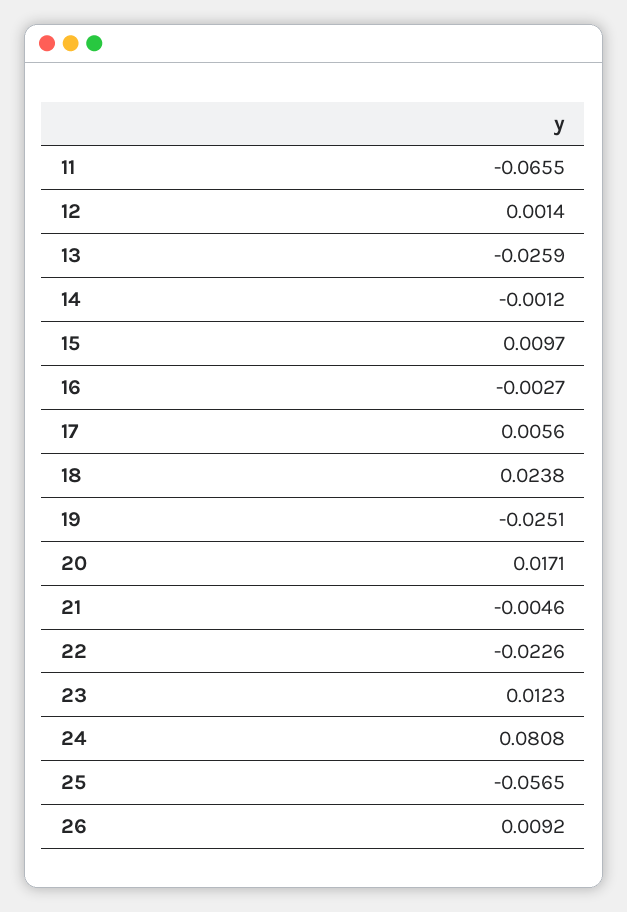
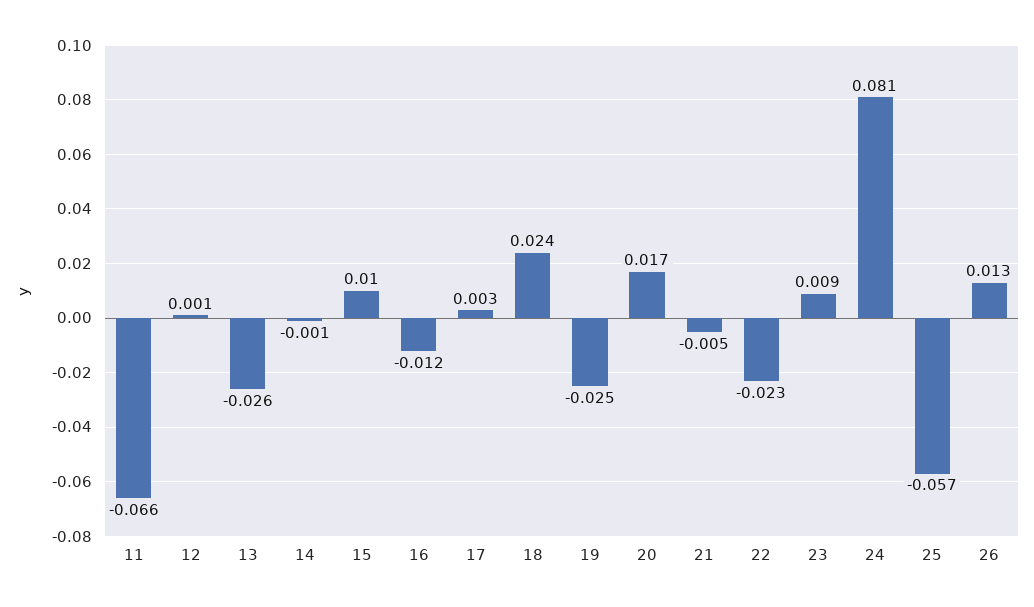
  {
    "11": -0.0655,
    "12": 0.0014,
    "13": -0.0259,
    "14": -0.0012,
    "15": 0.0097,
-   "16": -0.0027,
+   "16": -0.012,
-   "17": 0.0056,
+   "17": 0.003,
    "18": 0.0238,
    "19": -0.0251,
    "20": 0.0171,
    "21": -0.0046,
    "22": -0.0226,
-   "23": 0.0123,
+   "23": 0.009,
    "24": 0.0808,
    "25": -0.0565,
-   "26": 0.0092
+   "26": 0.013
  }

